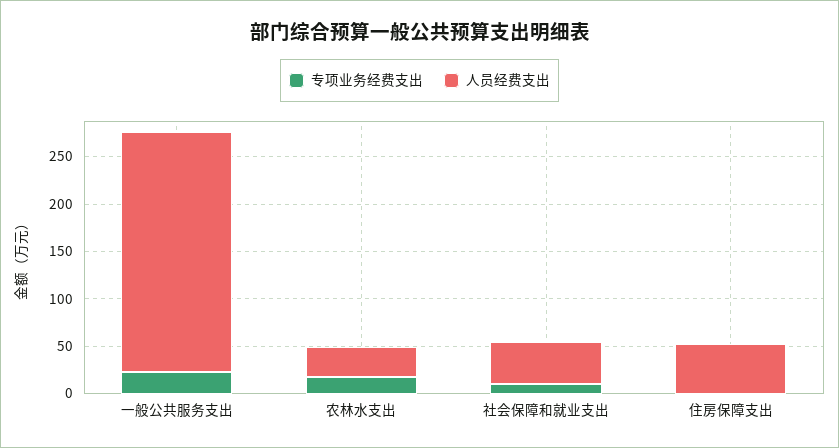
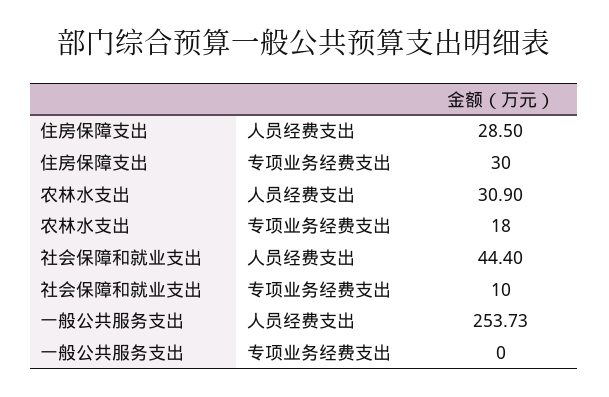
  {
    "专项业务经费支出": {
-     "一般公共服务支出": 20,
+     "一般公共服务支出": 0,
      "农林水支出": 18,
      "社会保障和就业支出": 10,
-     "住房保障支出": 0
+     "住房保障支出": 30
    },
    "人员经费支出": {
      "一般公共服务支出": 253.73,
      "农林水支出": 30.9,
      "社会保障和就业支出": 44.4,
-     "住房保障支出": 50
+     "住房保障支出": 28.5
    }
  }

